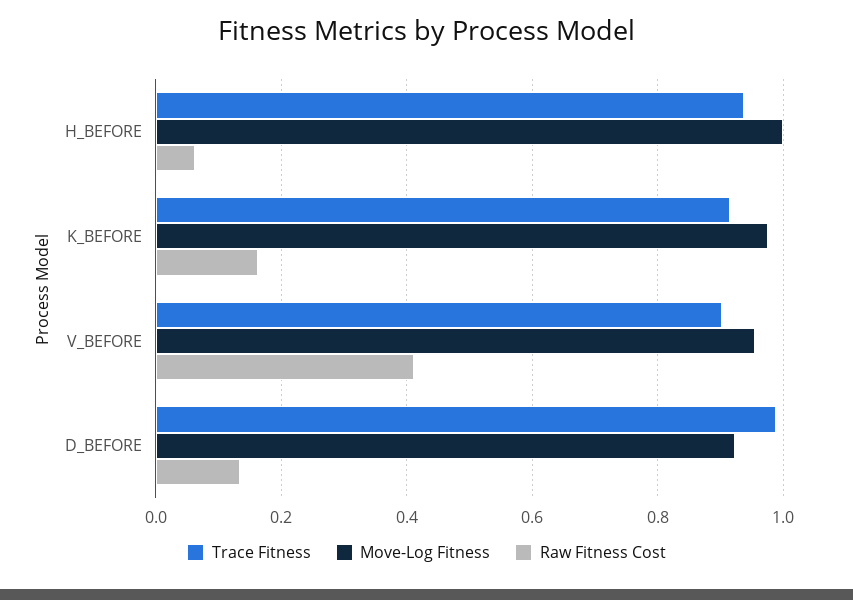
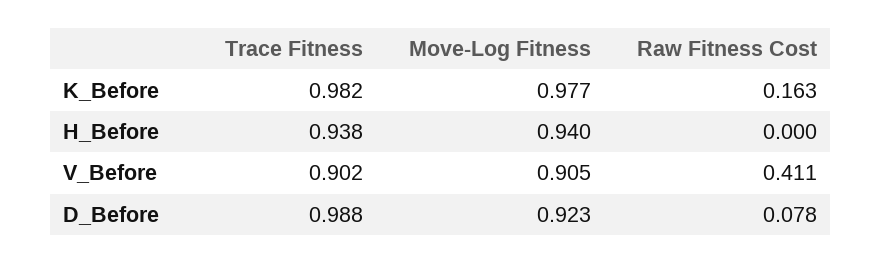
  {
    "Trace Fitness": {
      "H_BEFORE": 0.938,
-     "K_BEFORE": 0.92,
+     "K_BEFORE": 0.982,
      "V_BEFORE": 0.902,
      "D_BEFORE": 0.988
    },
    "Move-Log Fitness": {
-     "H_BEFORE": 1,
+     "H_BEFORE": 0.94,
      "K_BEFORE": 0.977,
-     "V_BEFORE": 0.96,
+     "V_BEFORE": 0.905,
      "D_BEFORE": 0.923
    },
    "Raw Fitness Cost": {
-     "H_BEFORE": 0.06,
+     "H_BEFORE": 0,
      "K_BEFORE": 0.163,
      "V_BEFORE": 0.411,
-     "D_BEFORE": 0.14
+     "D_BEFORE": 0.078
    }
  }

